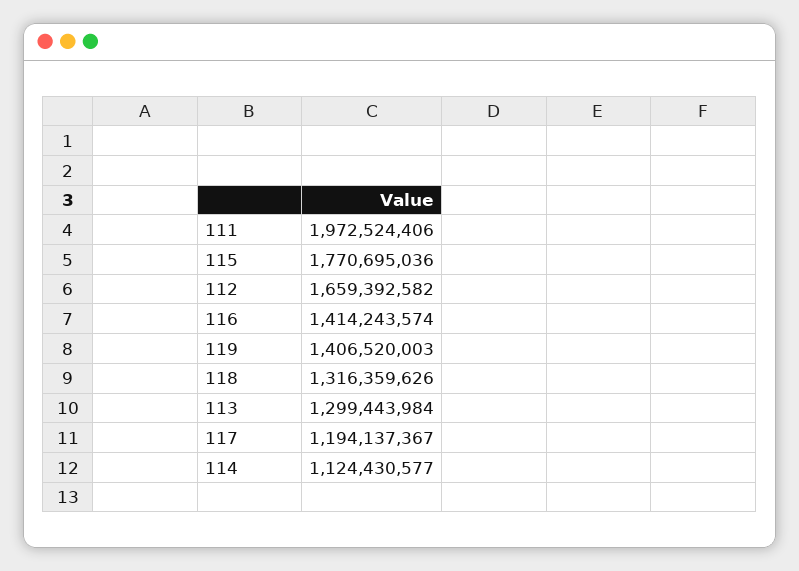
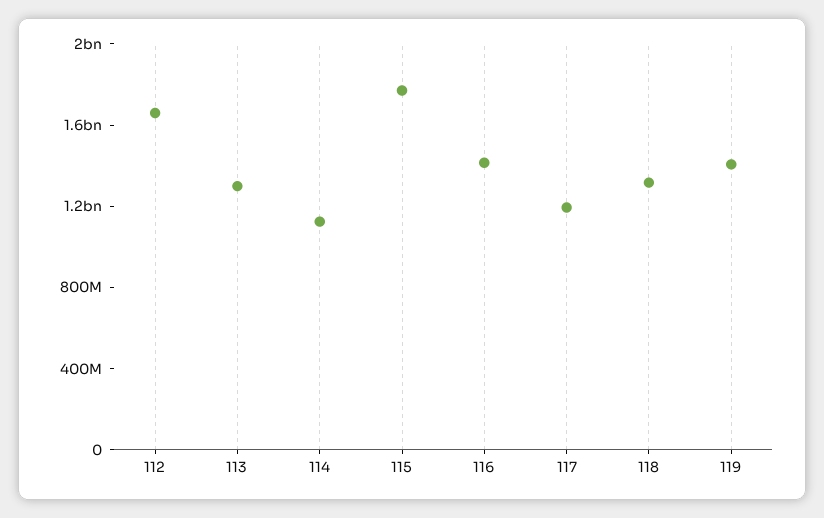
  {
-   "111": 1972524406,
    "115": 1770695036,
    "112": 1659392582,
    "116": 1414243574,
    "119": 1406520003,
    "118": 1316359626,
    "113": 1299443984,
    "117": 1194137367,
    "114": 1124430577
  }

